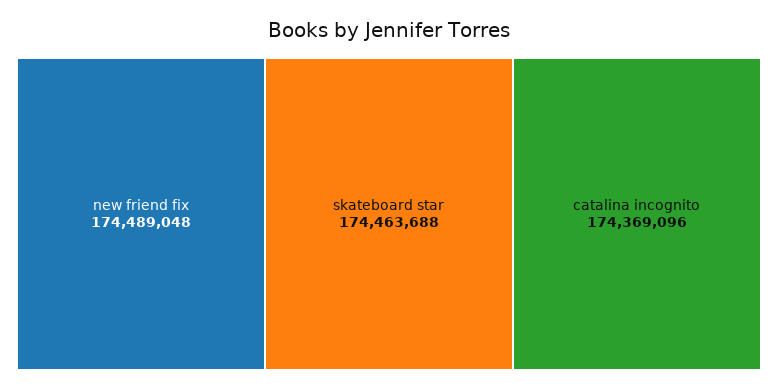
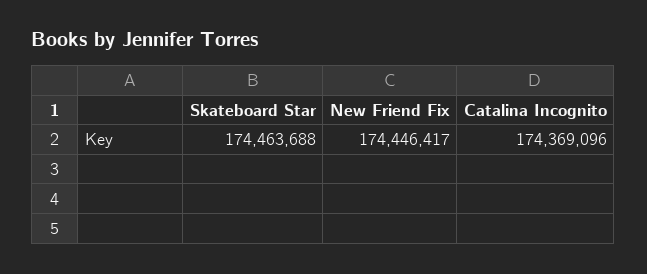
  {
-   "new friend fix": 174489048,
+   "new friend fix": 174446417,
    "skateboard star": 174463688,
    "catalina incognito": 174369096
  }

